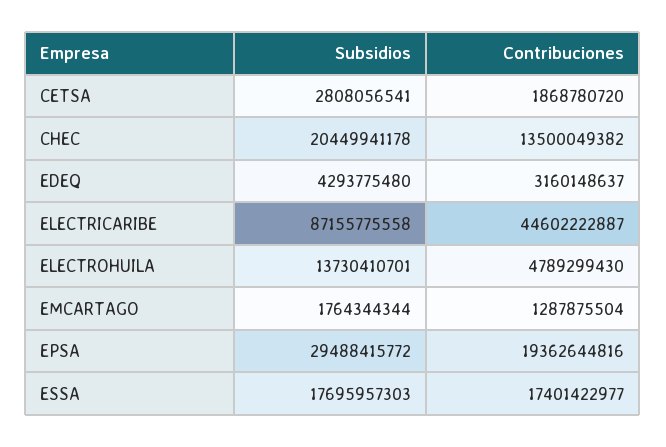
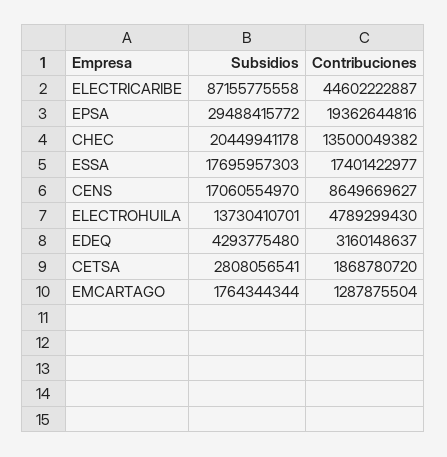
  {
    "Subsidios": {
      "CETSA": 2808056541,
      "CHEC": 20449941178,
      "EDEQ": 4293775480,
      "ELECTRICARIBE": 87155775558,
      "ELECTROHUILA": 13730410701,
      "EMCARTAGO": 1764344344,
      "EPSA": 29488415772,
-     "ESSA": 17695957303
+     "ESSA": 17695957303,
+     "CENS": 17060554970
    },
    "Contribuciones": {
      "CETSA": 1868780720,
      "CHEC": 13500049382,
      "EDEQ": 3160148637,
      "ELECTRICARIBE": 44602222887,
      "ELECTROHUILA": 4789299430,
      "EMCARTAGO": 1287875504,
      "EPSA": 19362644816,
-     "ESSA": 17401422977
+     "ESSA": 17401422977,
+     "CENS": 8649669627
    }
  }

